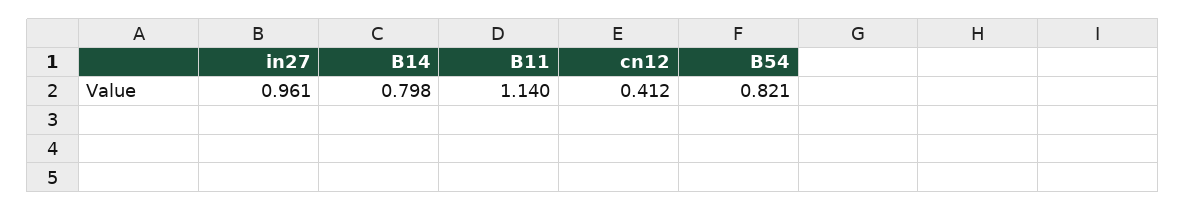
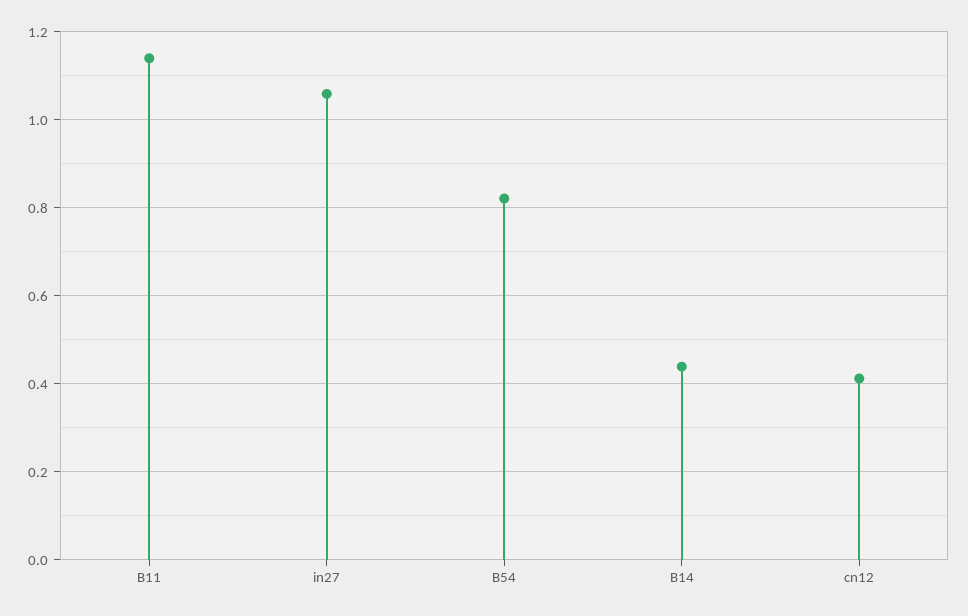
  {
-   "in27": 0.961,
+   "in27": 1.06,
-   "B14": 0.798,
+   "B14": 0.44,
    "B11": 1.14,
    "cn12": 0.412,
    "B54": 0.821
  }

